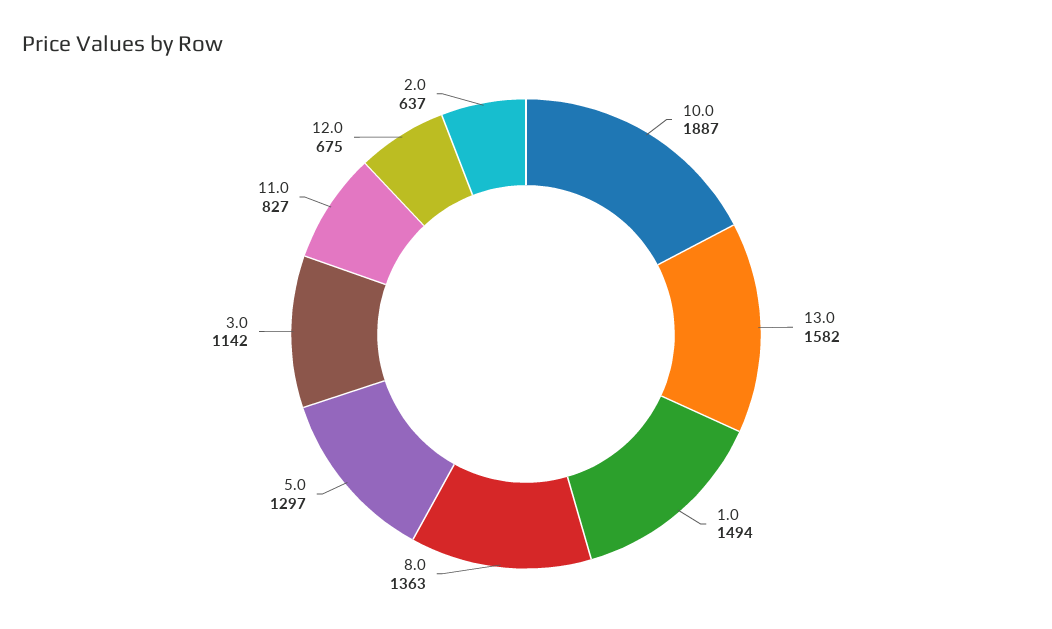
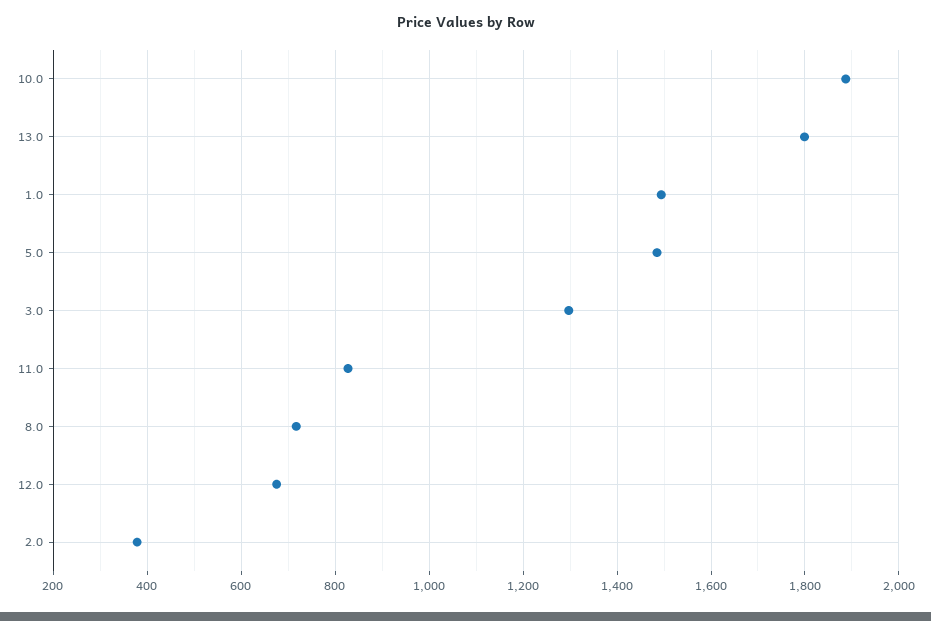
  {
    "10.0": 1887,
-   "13.0": 1582,
+   "13.0": 1800,
    "1.0": 1494,
-   "8.0": 1363,
+   "8.0": 720,
-   "5.0": 1297,
+   "5.0": 1480,
-   "3.0": 1142,
+   "3.0": 1300,
    "11.0": 827,
    "12.0": 675,
-   "2.0": 637
+   "2.0": 380
  }

